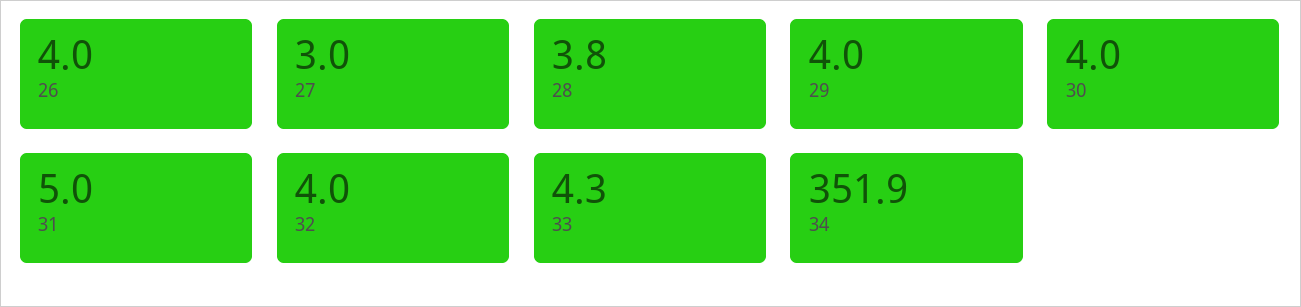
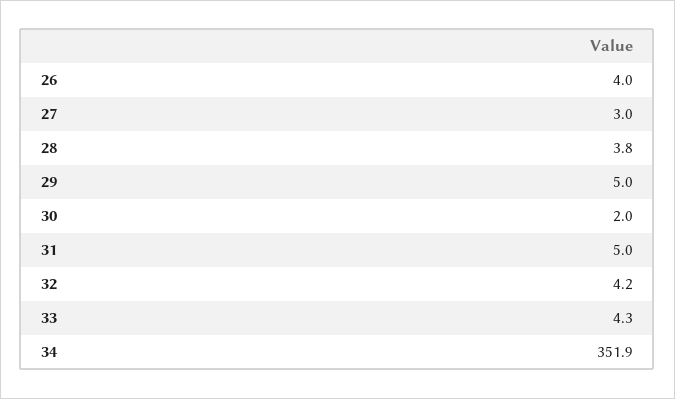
  {
    "26": 4,
    "27": 3,
    "28": 3.8,
-   "29": 4,
+   "29": 5,
-   "30": 4,
+   "30": 2,
    "31": 5,
-   "32": 4,
+   "32": 4.2,
    "33": 4.3,
    "34": 351.9
  }

